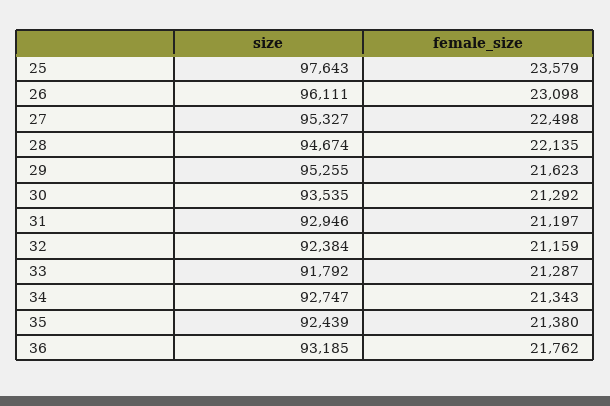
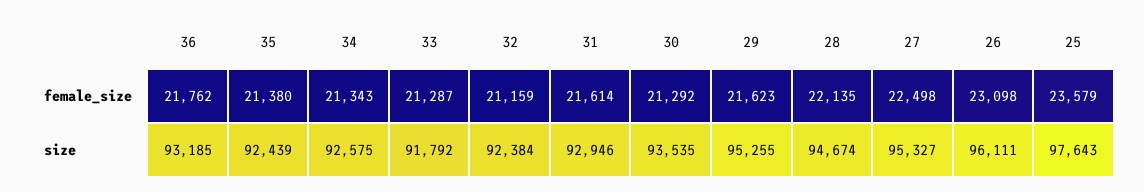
  {
    "size": {
      "25": 97643,
      "26": 96111,
      "27": 95327,
      "28": 94674,
      "29": 95255,
      "30": 93535,
      "31": 92946,
      "32": 92384,
      "33": 91792,
-     "34": 92747,
+     "34": 92575,
      "35": 92439,
      "36": 93185
    },
    "female_size": {
      "25": 23579,
      "26": 23098,
      "27": 22498,
      "28": 22135,
      "29": 21623,
      "30": 21292,
-     "31": 21197,
+     "31": 21614,
      "32": 21159,
      "33": 21287,
      "34": 21343,
      "35": 21380,
      "36": 21762
    }
  }

